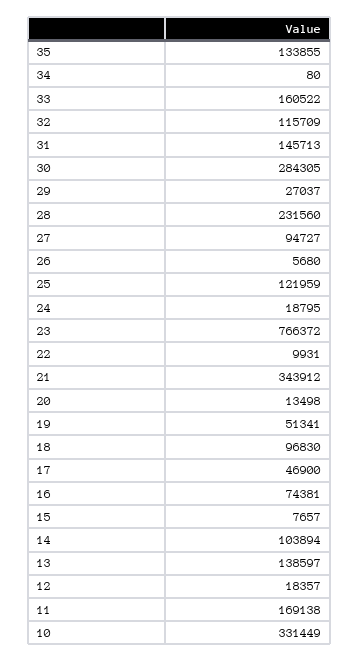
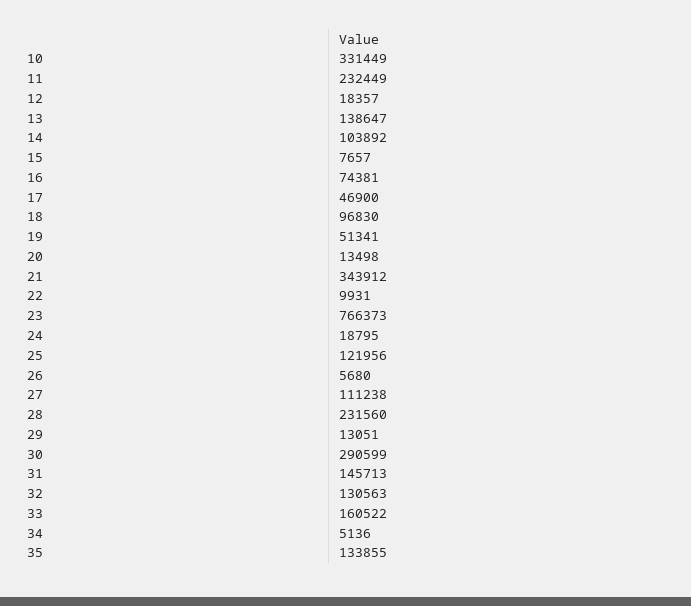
  {
    "35": 133855,
-   "34": 80,
+   "34": 5136,
    "33": 160522,
-   "32": 115709,
+   "32": 130563,
    "31": 145713,
-   "30": 284305,
+   "30": 290599,
-   "29": 27037,
+   "29": 13051,
    "28": 231560,
-   "27": 94727,
+   "27": 111238,
    "26": 5680,
-   "25": 121959,
+   "25": 121956,
    "24": 18795,
-   "23": 766372,
+   "23": 766373,
    "22": 9931,
    "21": 343912,
    "20": 13498,
    "19": 51341,
    "18": 96830,
    "17": 46900,
    "16": 74381,
    "15": 7657,
-   "14": 103894,
+   "14": 103892,
-   "13": 138597,
+   "13": 138647,
    "12": 18357,
-   "11": 169138,
+   "11": 232449,
    "10": 331449
  }

